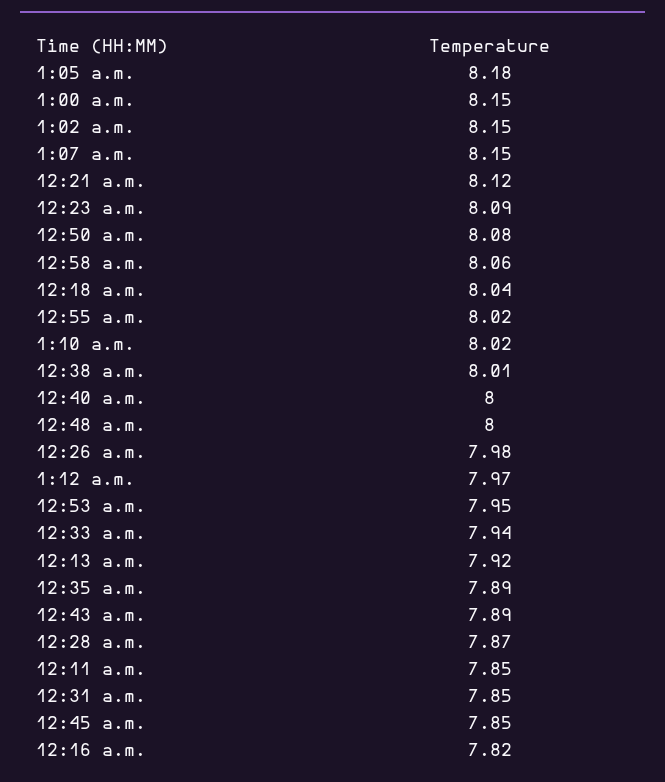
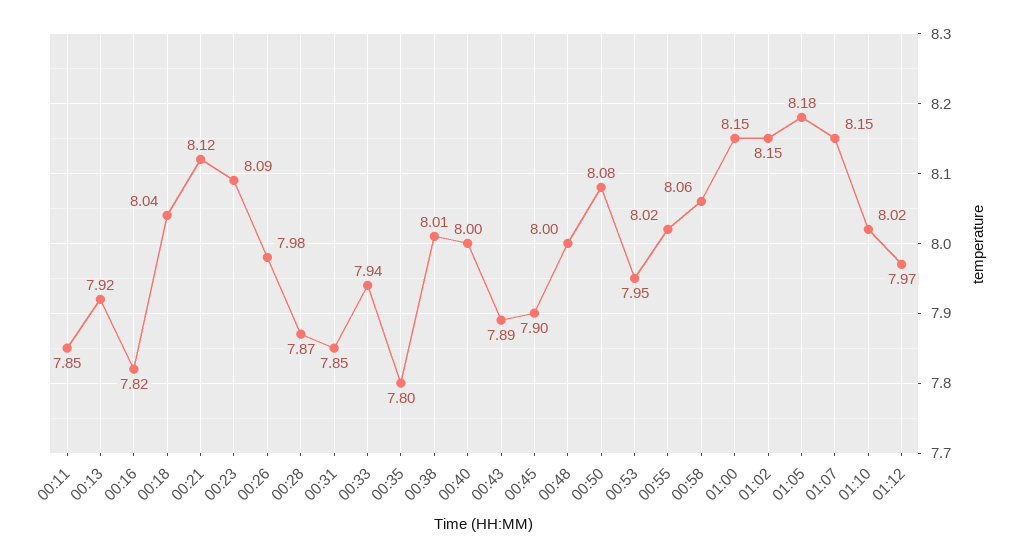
  {
    "1:05 a.m.": 8.18,
    "1:00 a.m.": 8.15,
    "1:02 a.m.": 8.15,
    "1:07 a.m.": 8.15,
    "12:21 a.m.": 8.12,
    "12:23 a.m.": 8.09,
    "12:50 a.m.": 8.08,
    "12:58 a.m.": 8.06,
    "12:18 a.m.": 8.04,
    "12:55 a.m.": 8.02,
    "1:10 a.m.": 8.02,
    "12:38 a.m.": 8.01,
    "12:40 a.m.": 8,
    "12:48 a.m.": 8,
    "12:26 a.m.": 7.98,
    "1:12 a.m.": 7.97,
    "12:53 a.m.": 7.95,
    "12:33 a.m.": 7.94,
    "12:13 a.m.": 7.92,
-   "12:35 a.m.": 7.89,
+   "12:35 a.m.": 7.8,
    "12:43 a.m.": 7.89,
    "12:28 a.m.": 7.87,
    "12:11 a.m.": 7.85,
    "12:31 a.m.": 7.85,
-   "12:45 a.m.": 7.85,
+   "12:45 a.m.": 7.9,
    "12:16 a.m.": 7.82
  }

